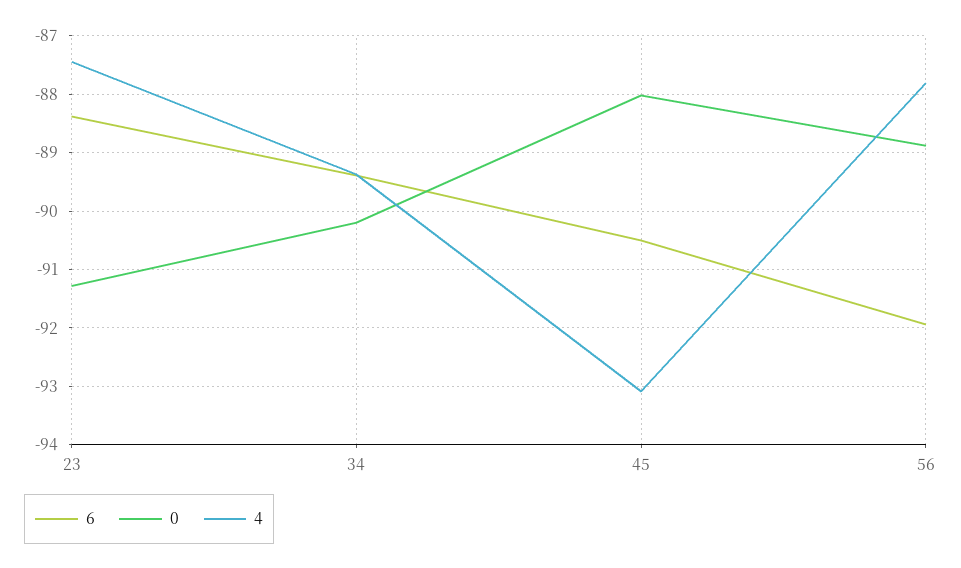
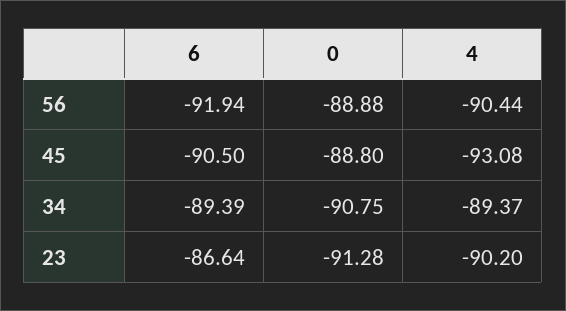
  {
    "6": {
-     "23": -88.4,
+     "23": -86.64,
      "34": -89.39,
      "45": -90.5,
      "56": -91.94
    },
    "0": {
      "23": -91.28,
-     "34": -90.2,
+     "34": -90.75,
-     "45": -88,
+     "45": -88.8,
      "56": -88.88
    },
    "4": {
-     "23": -87.4,
+     "23": -90.2,
      "34": -89.37,
      "45": -93.08,
-     "56": -87.8
+     "56": -90.44
    }
  }

